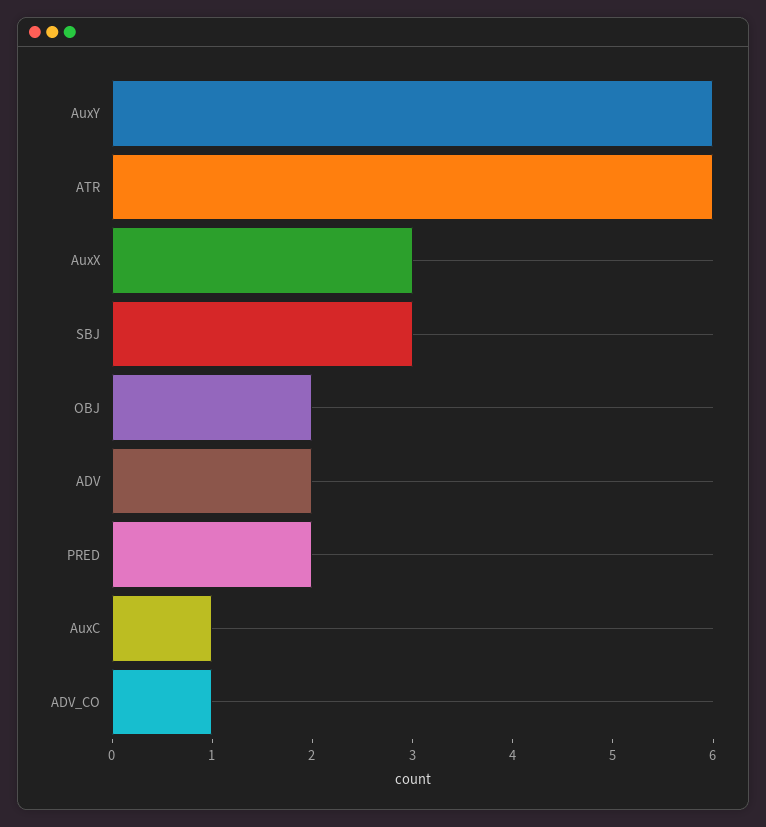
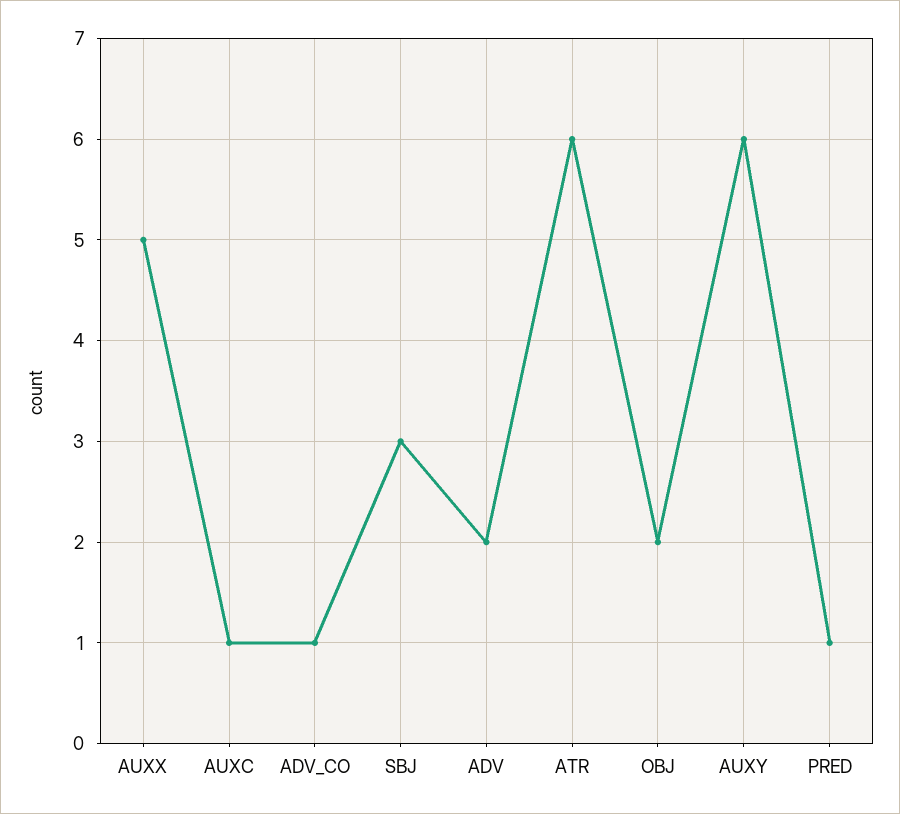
  {
    "AuxY": 6,
    "ATR": 6,
-   "AuxX": 3,
+   "AuxX": 5,
    "SBJ": 3,
    "OBJ": 2,
    "ADV": 2,
-   "PRED": 2,
+   "PRED": 1,
    "AuxC": 1,
    "ADV_CO": 1
  }

